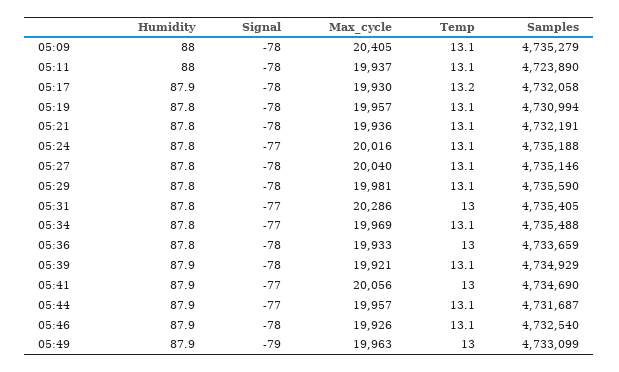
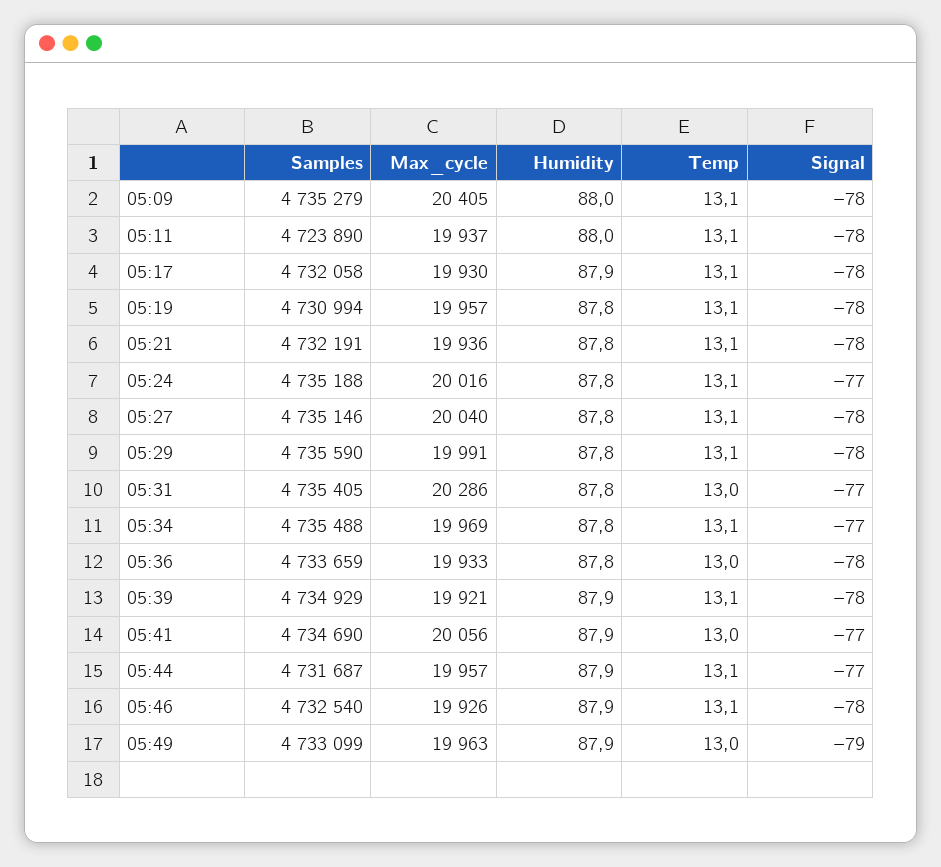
  {
    "Humidity": {
      "05:09": 88,
      "05:11": 88,
      "05:17": 87.9,
      "05:19": 87.8,
      "05:21": 87.8,
      "05:24": 87.8,
      "05:27": 87.8,
      "05:29": 87.8,
      "05:31": 87.8,
      "05:34": 87.8,
      "05:36": 87.8,
      "05:39": 87.9,
      "05:41": 87.9,
      "05:44": 87.9,
      "05:46": 87.9,
      "05:49": 87.9
    },
    "Signal": {
      "05:09": -78,
      "05:11": -78,
      "05:17": -78,
      "05:19": -78,
      "05:21": -78,
      "05:24": -77,
      "05:27": -78,
      "05:29": -78,
      "05:31": -77,
      "05:34": -77,
      "05:36": -78,
      "05:39": -78,
      "05:41": -77,
      "05:44": -77,
      "05:46": -78,
      "05:49": -79
    },
    "Max_cycle": {
      "05:09": 20405,
      "05:11": 19937,
      "05:17": 19930,
      "05:19": 19957,
      "05:21": 19936,
      "05:24": 20016,
      "05:27": 20040,
-     "05:29": 19981,
+     "05:29": 19991,
      "05:31": 20286,
      "05:34": 19969,
      "05:36": 19933,
      "05:39": 19921,
      "05:41": 20056,
      "05:44": 19957,
      "05:46": 19926,
      "05:49": 19963
    },
    "Temp": {
      "05:09": 13.1,
      "05:11": 13.1,
-     "05:17": 13.2,
+     "05:17": 13.1,
      "05:19": 13.1,
      "05:21": 13.1,
      "05:24": 13.1,
      "05:27": 13.1,
      "05:29": 13.1,
      "05:31": 13,
      "05:34": 13.1,
      "05:36": 13,
      "05:39": 13.1,
      "05:41": 13,
      "05:44": 13.1,
      "05:46": 13.1,
      "05:49": 13
    },
    "Samples": {
      "05:09": 4735279,
      "05:11": 4723890,
      "05:17": 4732058,
      "05:19": 4730994,
      "05:21": 4732191,
      "05:24": 4735188,
      "05:27": 4735146,
      "05:29": 4735590,
      "05:31": 4735405,
      "05:34": 4735488,
      "05:36": 4733659,
      "05:39": 4734929,
      "05:41": 4734690,
      "05:44": 4731687,
      "05:46": 4732540,
      "05:49": 4733099
    }
  }

